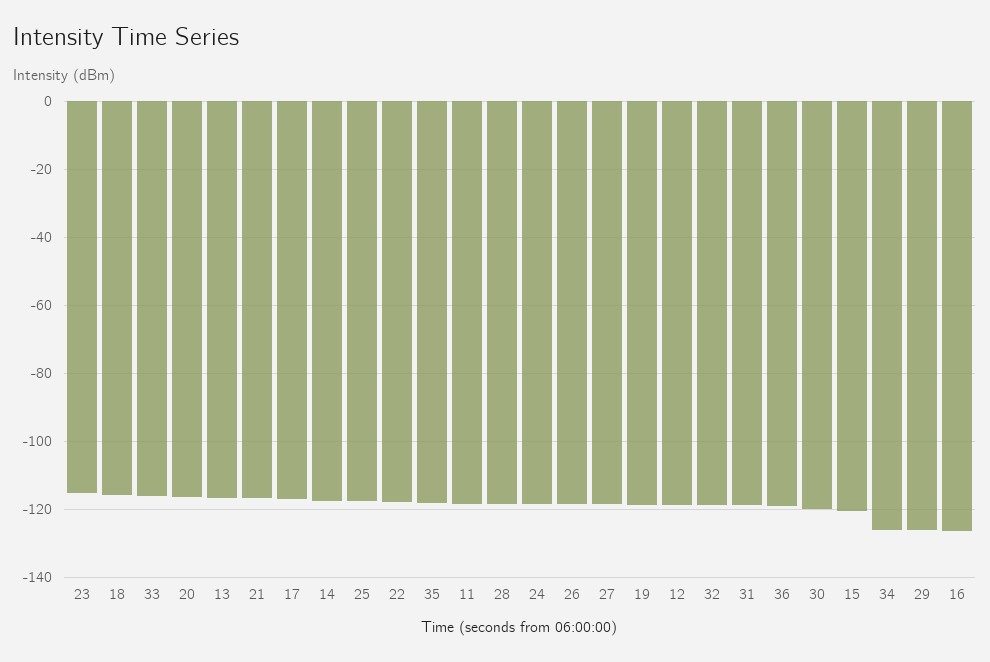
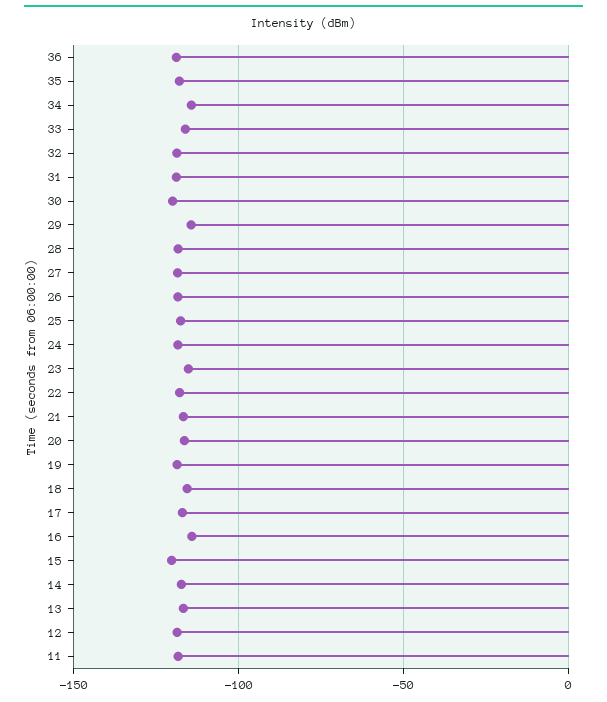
  {
    "23": -116,
    "18": -116,
    "33": -116,
    "20": -116,
    "13": -116,
    "21": -116,
    "17": -118,
    "14": -118,
    "25": -118,
    "22": -118,
    "35": -118,
    "11": -118,
    "28": -118,
    "24": -118,
    "26": -118,
    "27": -118,
    "19": -118,
    "12": -118,
    "32": -118,
    "31": -118,
    "36": -118,
    "30": -120,
    "15": -120,
-   "34": -126,
+   "34": -115,
-   "29": -126,
+   "29": -115,
-   "16": -126
+   "16": -115
  }

